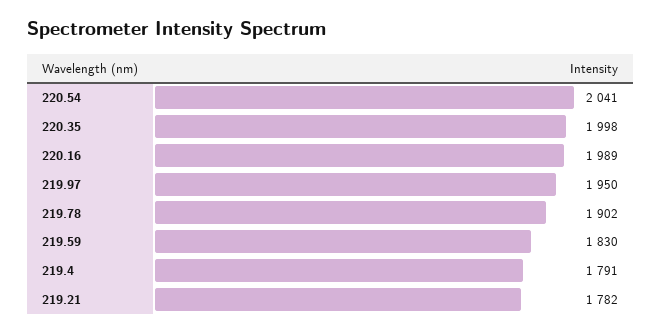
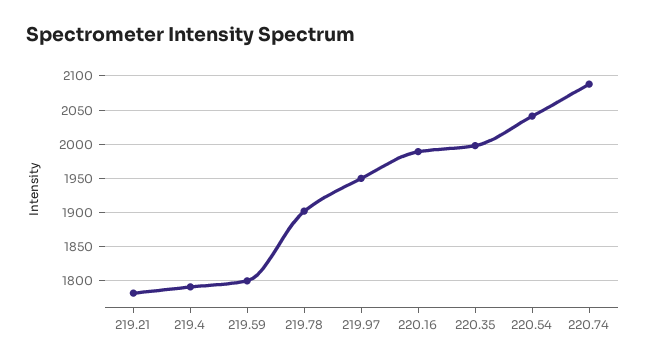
  {
    "220.54": 2041,
    "220.35": 1998,
    "220.16": 1989,
    "219.97": 1950,
    "219.78": 1902,
-   "219.59": 1830,
+   "219.59": 1800,
    "219.4": 1791,
-   "219.21": 1782
+   "219.21": 1782,
+   "220.74": 2090
  }

